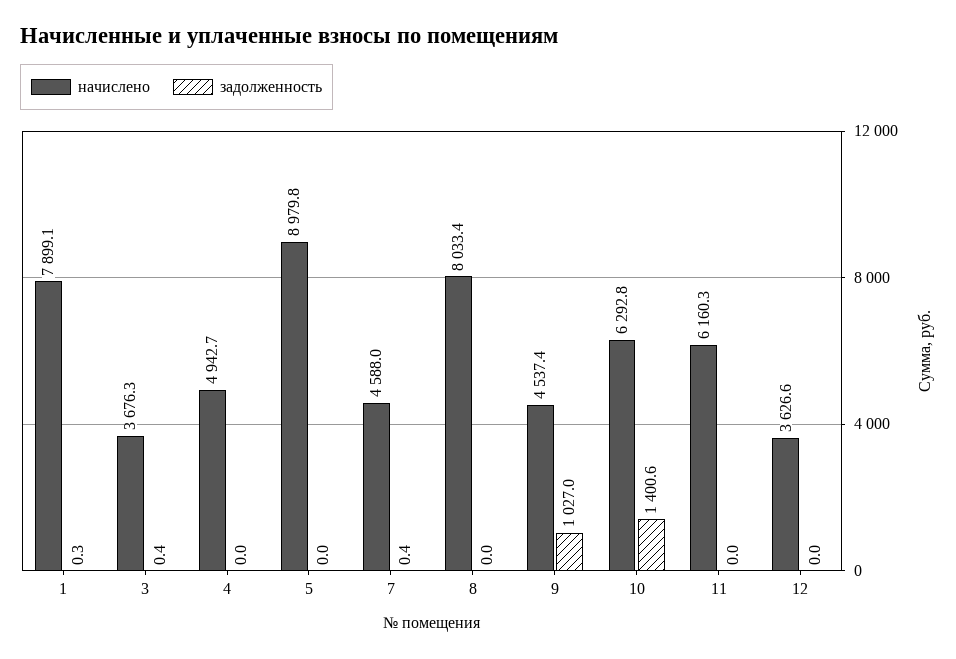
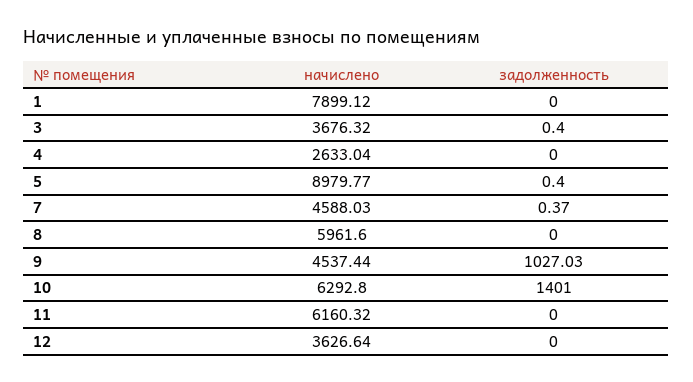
  {
    "начислено": {
      "1": 7899.12,
      "3": 3676.32,
-     "4": 4942.7,
+     "4": 2633.04,
      "5": 8979.77,
      "7": 4588.03,
-     "8": 8033.4,
+     "8": 5961.6,
      "9": 4537.44,
      "10": 6292.8,
      "11": 6160.32,
      "12": 3626.64
    },
    "задолженность": {
-     "1": 0.3,
+     "1": 0,
      "3": 0.4,
      "4": 0,
-     "5": 0,
+     "5": 0.4,
      "7": 0.37,
      "8": 0,
      "9": 1027.03,
-     "10": 1400.6,
+     "10": 1401,
      "11": 0,
      "12": 0
    }
  }

